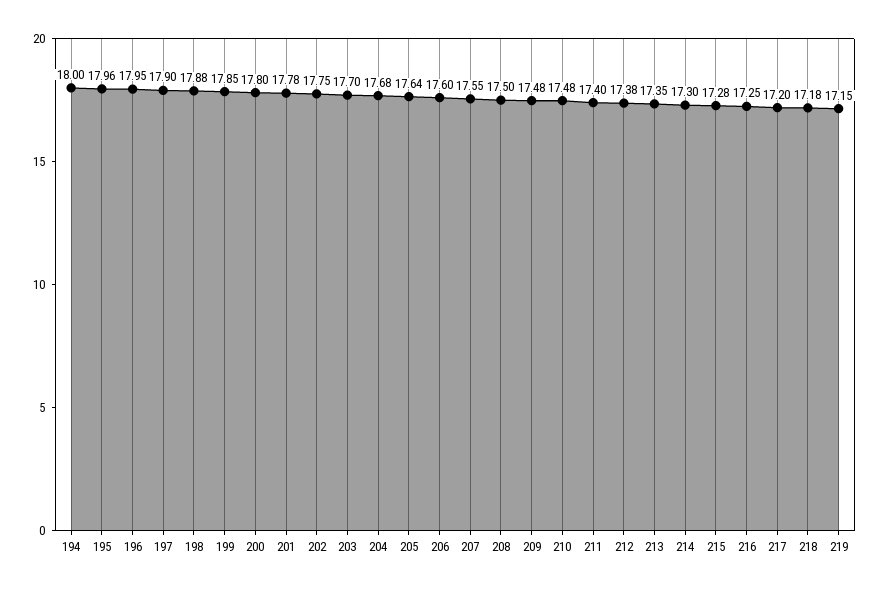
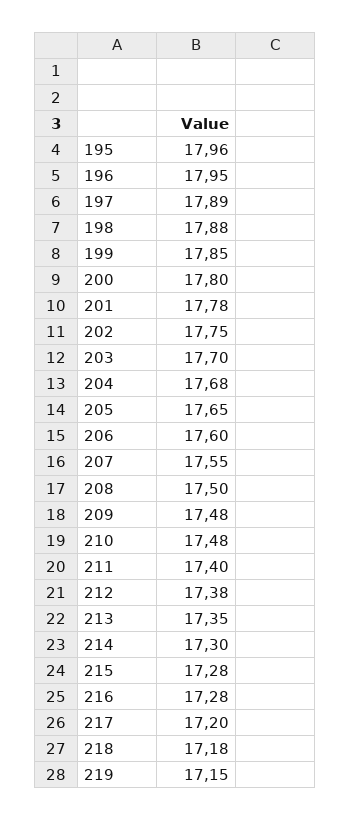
  {
-   "194": 18,
    "195": 17.96,
    "196": 17.95,
-   "197": 17.9,
+   "197": 17.89,
    "198": 17.88,
    "199": 17.85,
    "200": 17.8,
    "201": 17.78,
    "202": 17.75,
    "203": 17.7,
    "204": 17.68,
-   "205": 17.64,
+   "205": 17.65,
    "206": 17.6,
    "207": 17.55,
    "208": 17.5,
    "209": 17.48,
    "210": 17.48,
    "211": 17.4,
    "212": 17.38,
    "213": 17.35,
    "214": 17.3,
    "215": 17.28,
-   "216": 17.25,
+   "216": 17.28,
    "217": 17.2,
    "218": 17.18,
    "219": 17.15
  }

